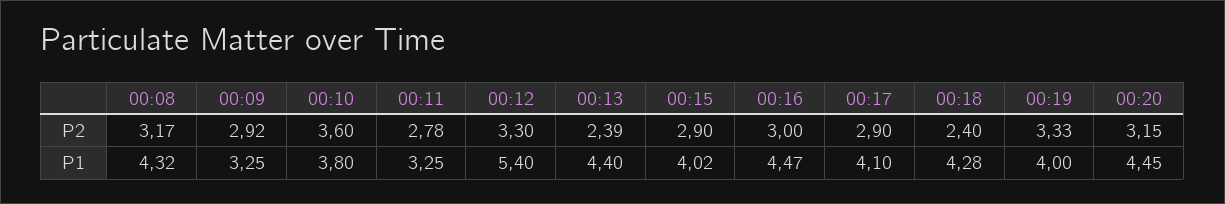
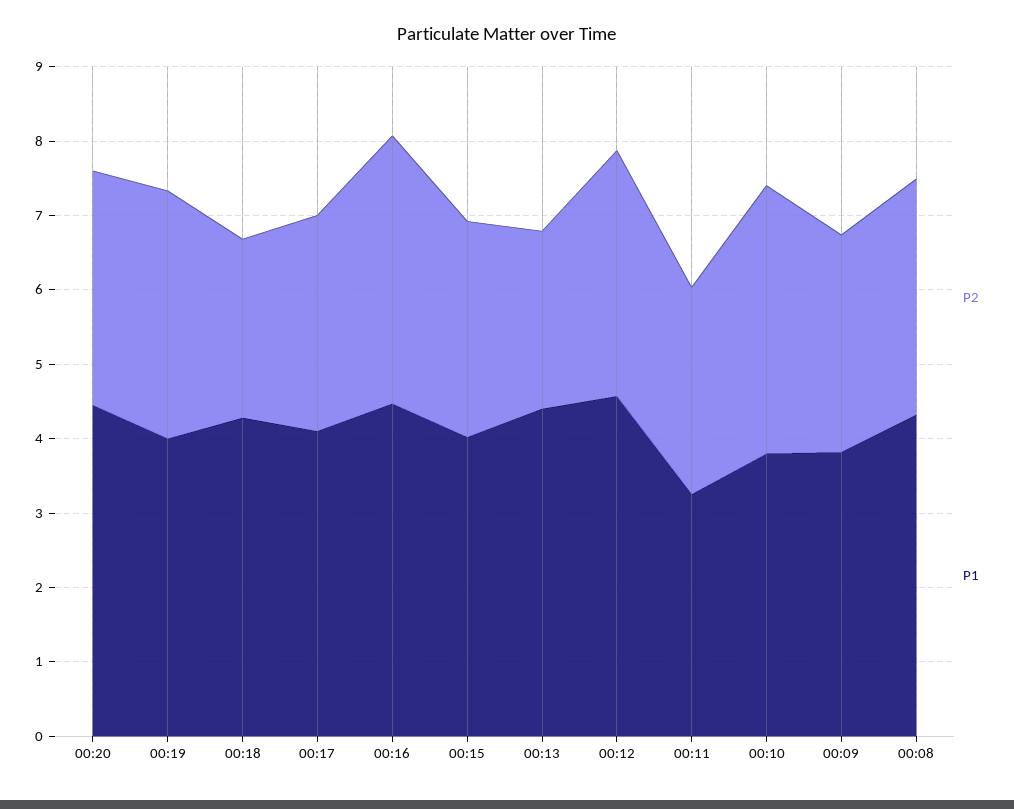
  {
    "P2": {
      "00:08": 3.17,
      "00:09": 2.92,
      "00:10": 3.6,
      "00:11": 2.78,
      "00:12": 3.3,
      "00:13": 2.39,
      "00:15": 2.9,
-     "00:16": 3,
+     "00:16": 3.6,
      "00:17": 2.9,
      "00:18": 2.4,
      "00:19": 3.33,
      "00:20": 3.15
    },
    "P1": {
      "00:08": 4.32,
-     "00:09": 3.25,
+     "00:09": 3.8,
      "00:10": 3.8,
      "00:11": 3.25,
-     "00:12": 5.4,
+     "00:12": 4.6,
      "00:13": 4.4,
      "00:15": 4.02,
      "00:16": 4.47,
      "00:17": 4.1,
      "00:18": 4.28,
      "00:19": 4,
      "00:20": 4.45
    }
  }

